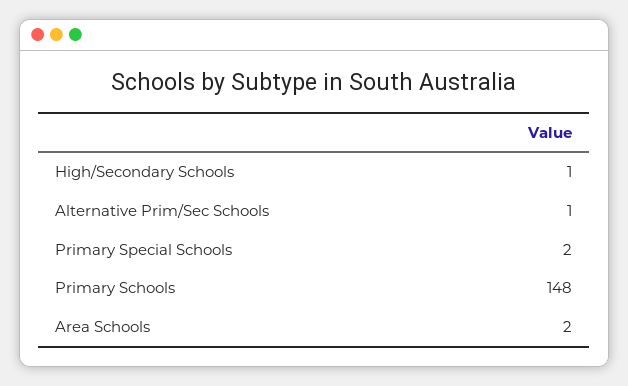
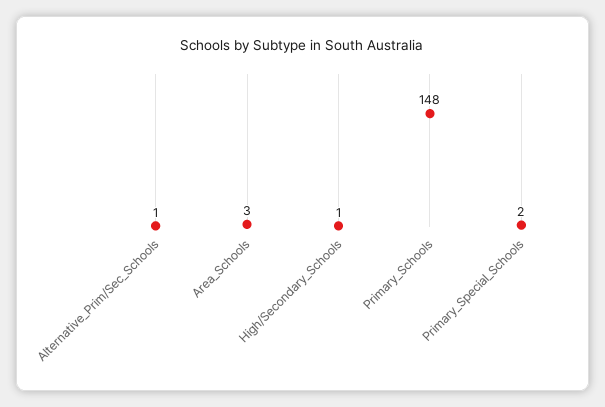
  {
    "High/Secondary Schools": 1,
    "Alternative Prim/Sec Schools": 1,
    "Primary Special Schools": 2,
    "Primary Schools": 148,
-   "Area Schools": 2
+   "Area Schools": 3
  }

